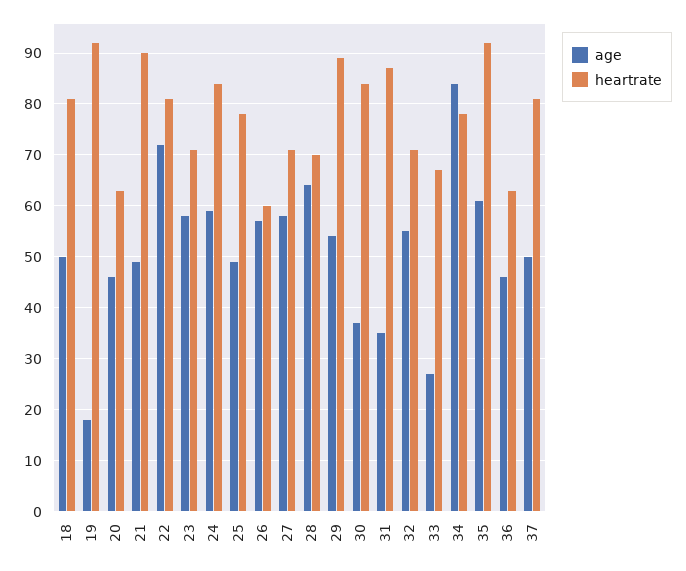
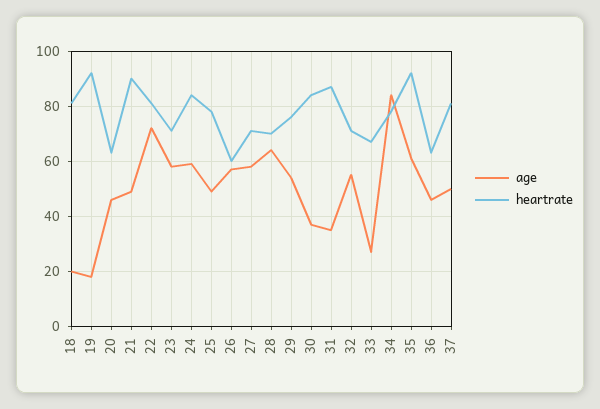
  {
    "age": {
-     "18": 50,
+     "18": 20,
      "19": 20,
      "20": 45,
      "21": 50,
      "22": 70,
      "23": 60,
      "24": 60,
      "25": 50,
      "26": 55,
      "27": 60,
      "28": 65,
      "29": 55,
      "30": 35,
      "31": 35,
      "32": 55,
      "33": 25,
      "34": 85,
      "35": 60,
      "36": 45,
      "37": 50
    },
    "heartrate": {
      "18": 80,
      "19": 90,
      "20": 65,
      "21": 90,
      "22": 80,
      "23": 70,
      "24": 85,
      "25": 80,
      "26": 60,
      "27": 70,
      "28": 70,
-     "29": 90,
+     "29": 75,
      "30": 85,
      "31": 85,
      "32": 70,
      "33": 65,
      "34": 80,
      "35": 90,
      "36": 65,
      "37": 80
    }
  }

